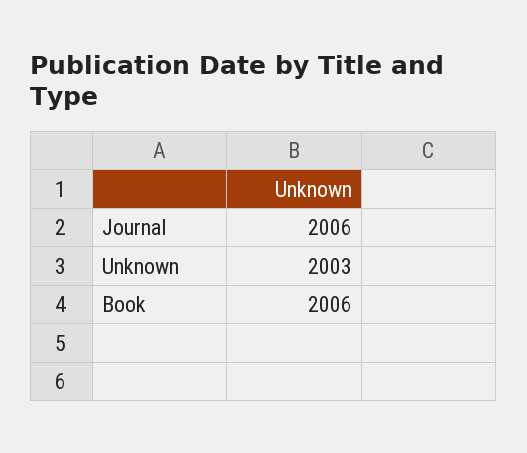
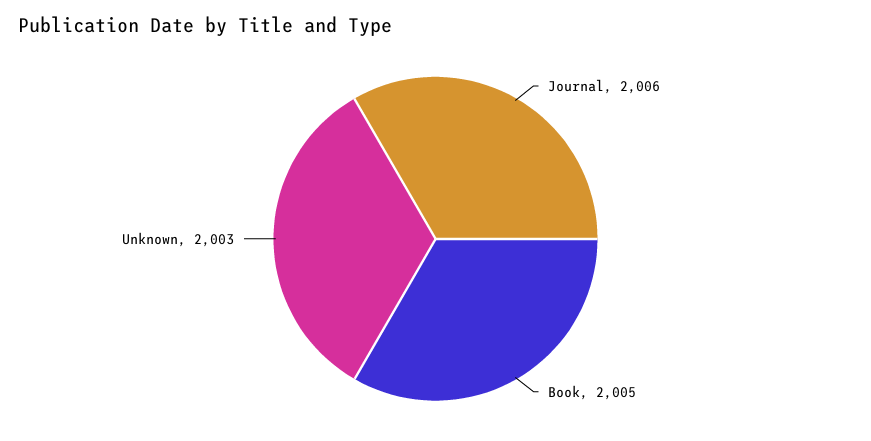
  {
    "Journal": 2006,
    "Unknown": 2003,
-   "Book": 2006
+   "Book": 2005
  }

